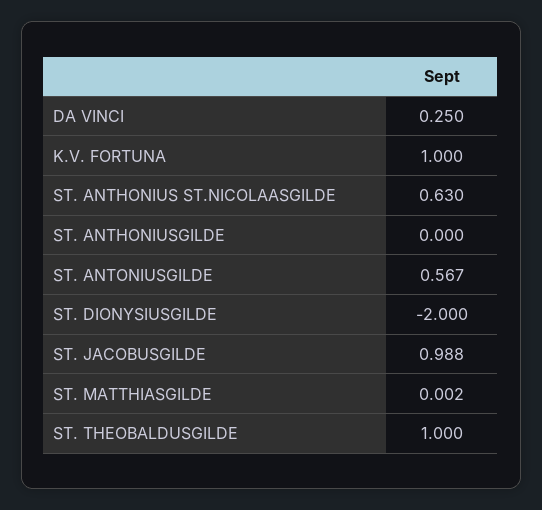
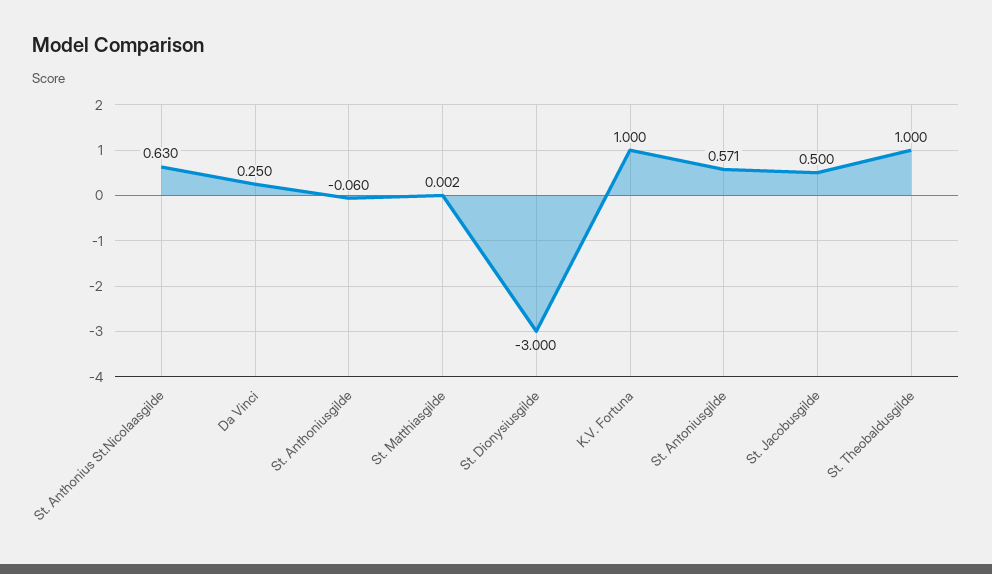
  {
    "DA VINCI": 0.25,
    "K.V. FORTUNA": 1,
    "ST. ANTHONIUS ST.NICOLAASGILDE": 0.63,
-   "ST. ANTHONIUSGILDE": 0,
+   "ST. ANTHONIUSGILDE": -0.06,
-   "ST. ANTONIUSGILDE": 0.567,
+   "ST. ANTONIUSGILDE": 0.571,
-   "ST. DIONYSIUSGILDE": -2,
+   "ST. DIONYSIUSGILDE": -3,
-   "ST. JACOBUSGILDE": 0.988,
+   "ST. JACOBUSGILDE": 0.5,
    "ST. MATTHIASGILDE": 0.002,
    "ST. THEOBALDUSGILDE": 1
  }

